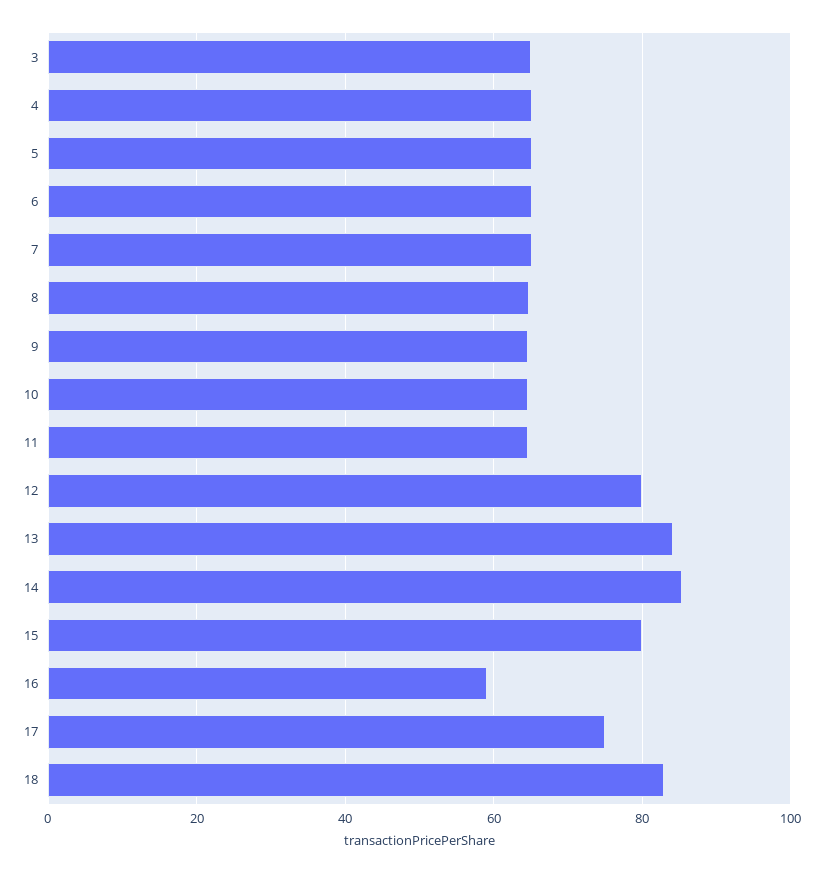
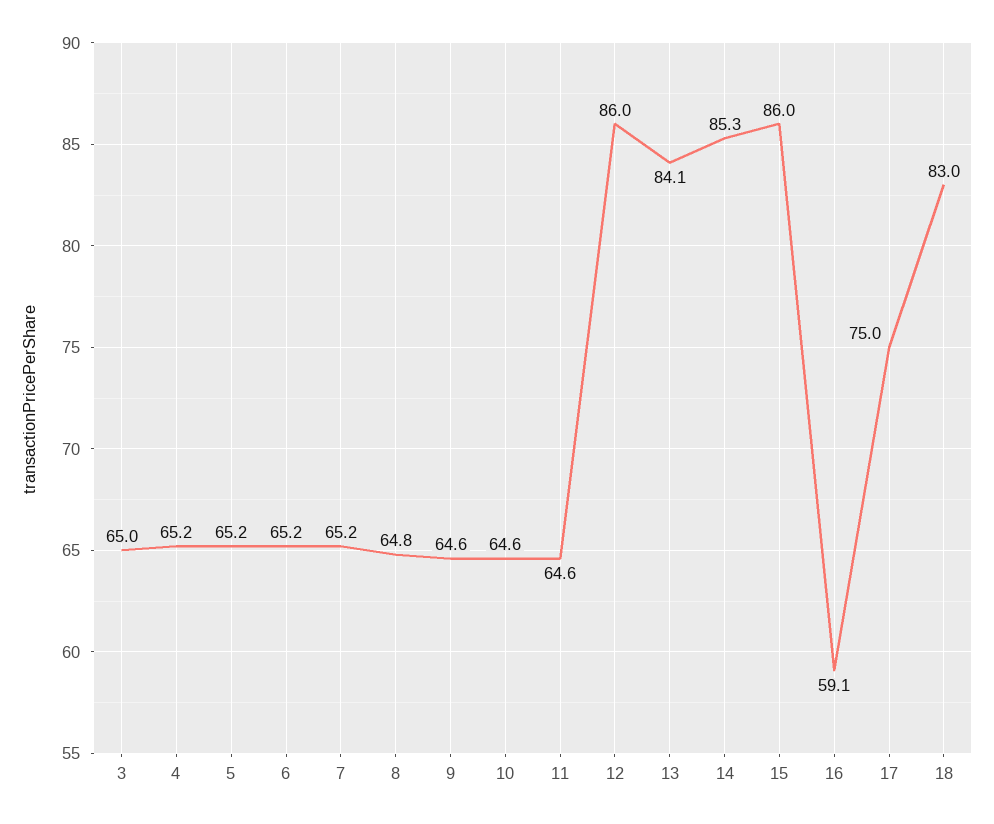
  {
    "3": 65,
    "4": 65.2,
    "5": 65.2,
    "6": 65.2,
    "7": 65.2,
    "8": 64.8,
    "9": 64.6,
    "10": 64.6,
    "11": 64.6,
-   "12": 80,
+   "12": 86,
    "13": 84.1,
    "14": 85.3,
-   "15": 80,
+   "15": 86,
    "16": 59.1,
    "17": 75,
    "18": 83
  }

